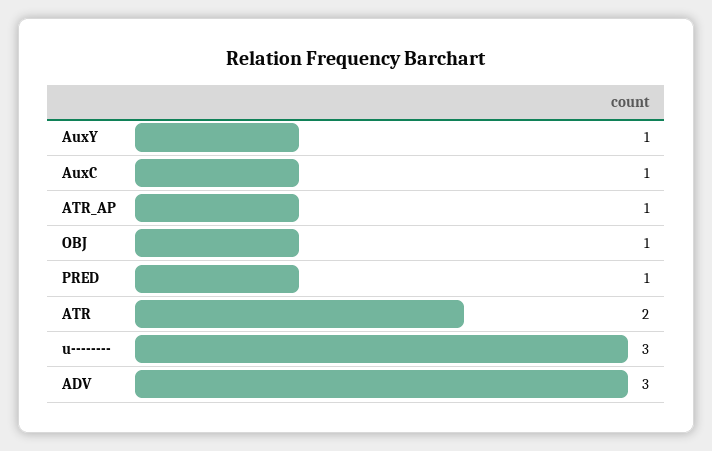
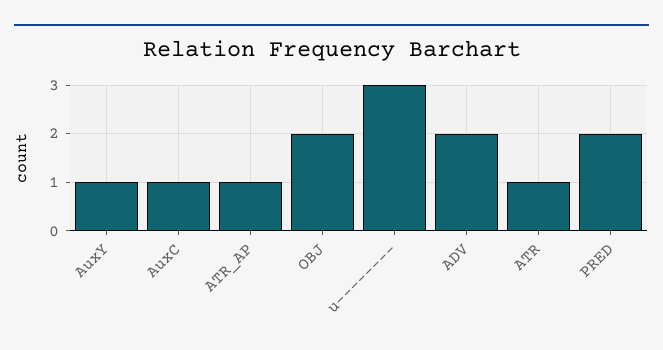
  {
    "AuxY": 1,
    "AuxC": 1,
    "ATR_AP": 1,
-   "OBJ": 1,
+   "OBJ": 2,
-   "PRED": 1,
+   "PRED": 2,
-   "ATR": 2,
+   "ATR": 1,
    "u--------": 3,
-   "ADV": 3
+   "ADV": 2
  }

